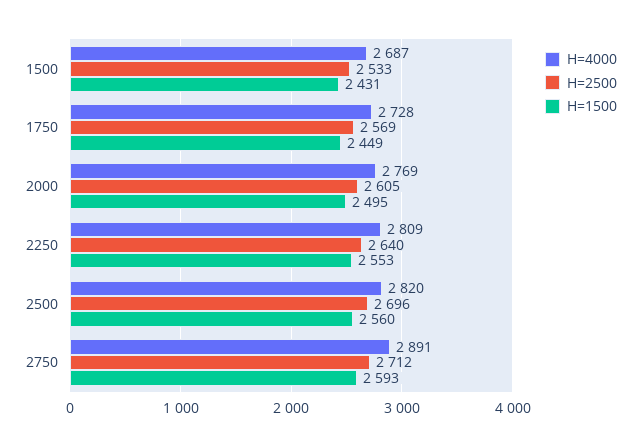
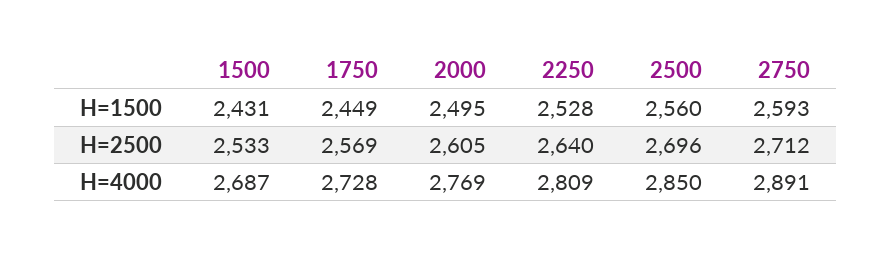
  {
    "H=4000": {
      "1500": 2687,
      "1750": 2728,
      "2000": 2769,
      "2250": 2809,
-     "2500": 2820,
+     "2500": 2850,
      "2750": 2891
    },
    "H=2500": {
      "1500": 2533,
      "1750": 2569,
      "2000": 2605,
      "2250": 2640,
      "2500": 2696,
      "2750": 2712
    },
    "H=1500": {
      "1500": 2431,
      "1750": 2449,
      "2000": 2495,
-     "2250": 2553,
+     "2250": 2528,
      "2500": 2560,
      "2750": 2593
    }
  }

